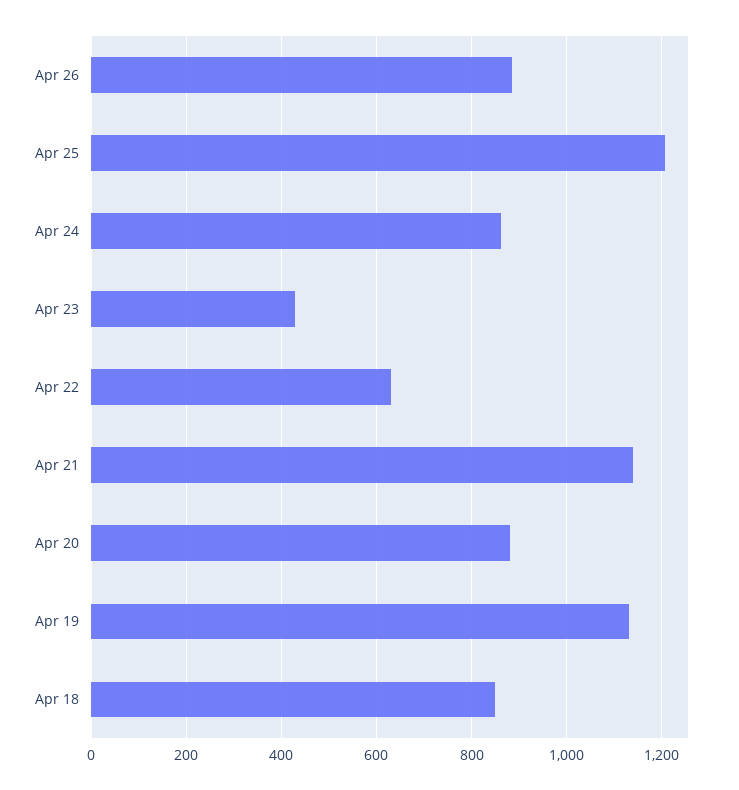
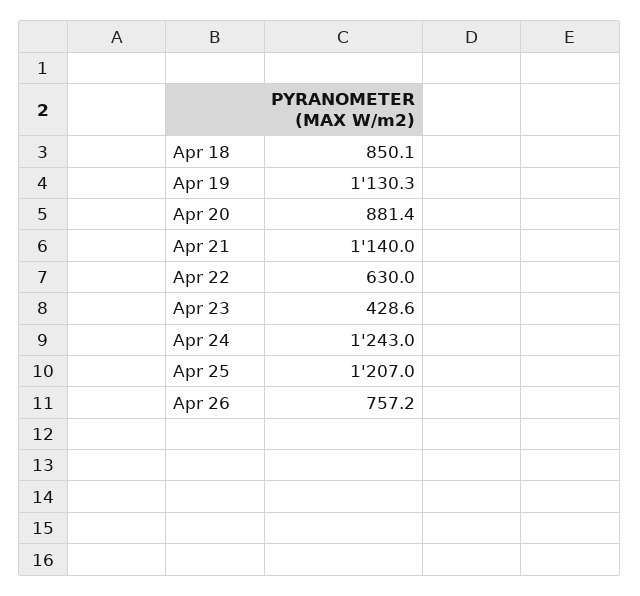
  {
-   "Apr 26": 880,
+   "Apr 26": 757.2,
    "Apr 25": 1207,
-   "Apr 24": 860,
+   "Apr 24": 1243,
    "Apr 23": 428.6,
    "Apr 22": 630,
    "Apr 21": 1140,
    "Apr 20": 881.4,
    "Apr 19": 1130.3,
    "Apr 18": 850.1
  }

